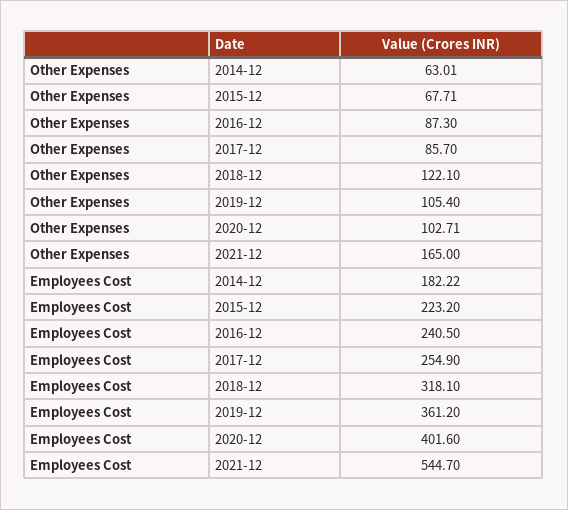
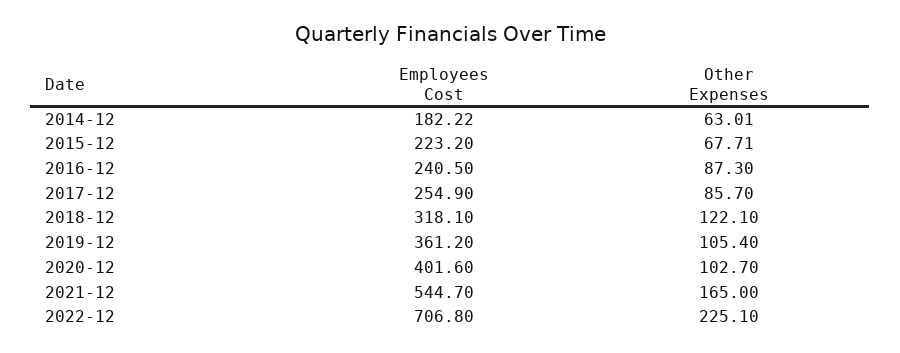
  {
    "Other Expenses": {
      "2014-12": 63.01,
      "2015-12": 67.71,
      "2016-12": 87.3,
      "2017-12": 85.7,
      "2018-12": 122.1,
      "2019-12": 105.4,
-     "2020-12": 102.71,
+     "2020-12": 102.7,
-     "2021-12": 165
+     "2021-12": 165,
+     "2022-12": 225.1
    },
    "Employees Cost": {
      "2014-12": 182.22,
      "2015-12": 223.2,
      "2016-12": 240.5,
      "2017-12": 254.9,
      "2018-12": 318.1,
      "2019-12": 361.2,
      "2020-12": 401.6,
-     "2021-12": 544.7
+     "2021-12": 544.7,
+     "2022-12": 706.8
    }
  }

